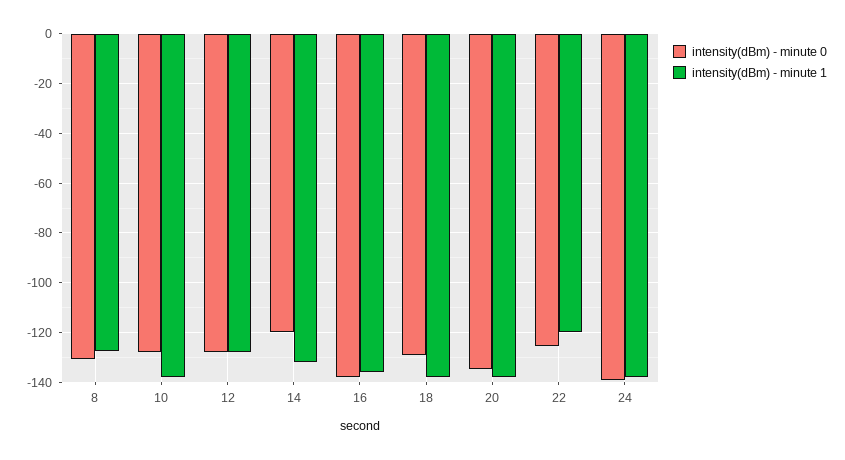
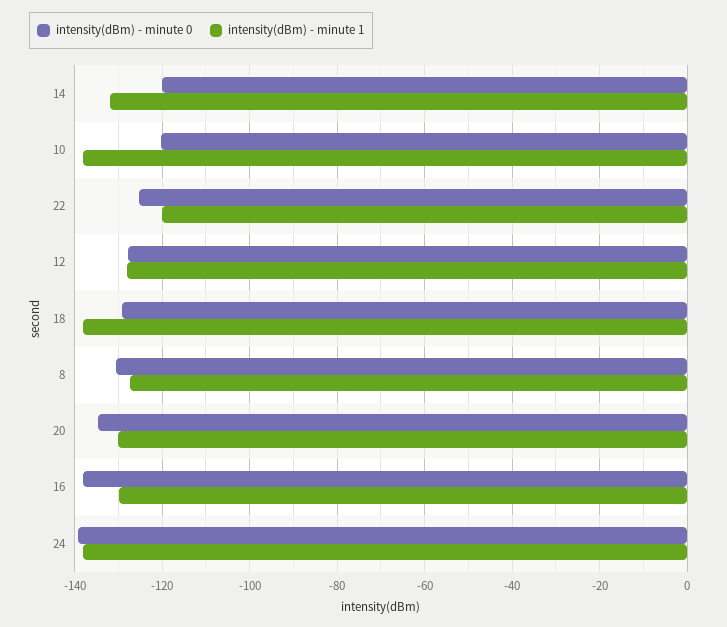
  {
    "intensity(dBm) - minute 0": {
      "8": -130,
-     "10": -127.5,
+     "10": -120,
      "12": -128,
      "14": -120,
      "16": -138,
      "18": -130,
      "20": -134,
      "22": -126,
      "24": -140
    },
    "intensity(dBm) - minute 1": {
      "8": -128,
      "10": -138,
      "12": -128,
      "14": -132,
-     "16": -135,
+     "16": -130,
      "18": -138,
-     "20": -137.5,
+     "20": -130,
      "22": -120,
      "24": -138
    }
  }

